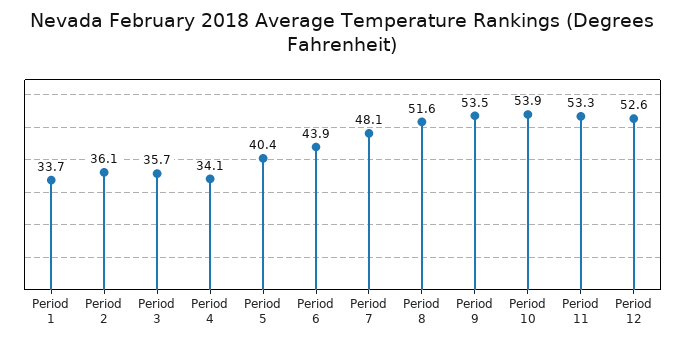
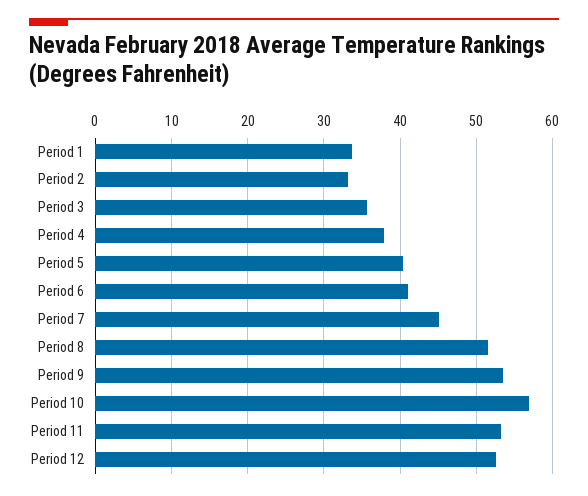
  {
    "Period 1": 33.7,
-   "Period 2": 36.1,
+   "Period 2": 33,
    "Period 3": 35.7,
-   "Period 4": 34.1,
+   "Period 4": 38,
    "Period 5": 40.4,
-   "Period 6": 43.9,
+   "Period 6": 41,
-   "Period 7": 48.1,
+   "Period 7": 45,
    "Period 8": 51.6,
    "Period 9": 53.5,
-   "Period 10": 53.9,
+   "Period 10": 57,
    "Period 11": 53.3,
    "Period 12": 52.6
  }

